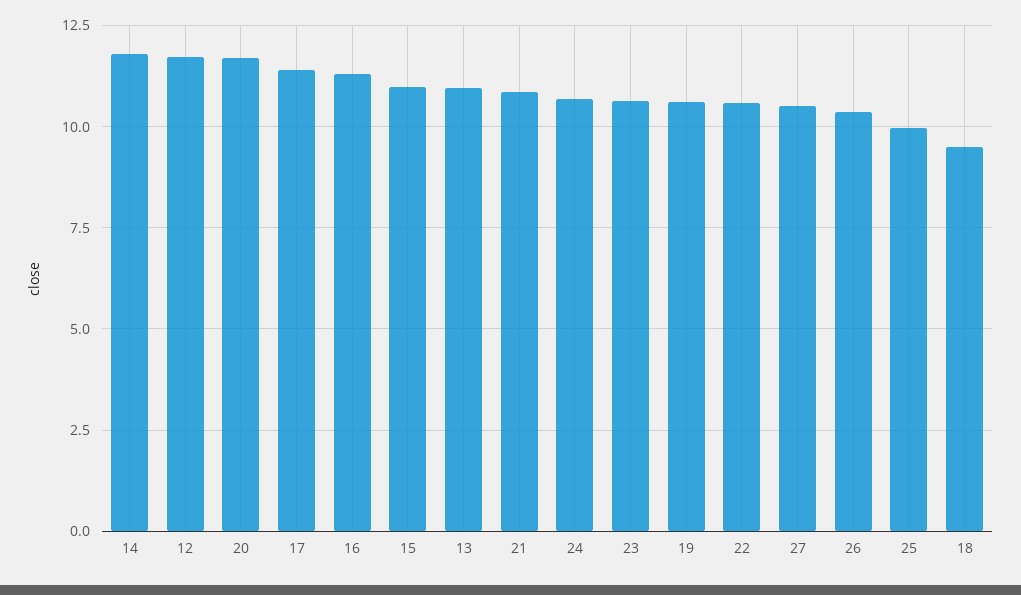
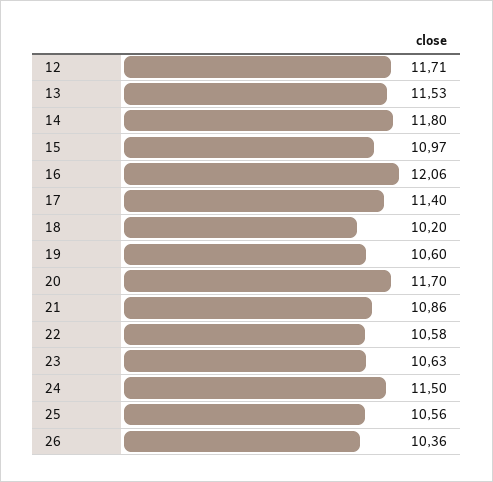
  {
    "14": 11.8,
    "12": 11.71,
    "20": 11.7,
    "17": 11.4,
-   "16": 11.25,
+   "16": 12.06,
    "15": 10.97,
-   "13": 11,
+   "13": 11.53,
    "21": 10.86,
-   "24": 10.75,
+   "24": 11.5,
    "23": 10.63,
    "19": 10.6,
    "22": 10.58,
-   "27": 10.5,
    "26": 10.36,
-   "25": 10,
+   "25": 10.56,
-   "18": 9.5
+   "18": 10.2
  }

